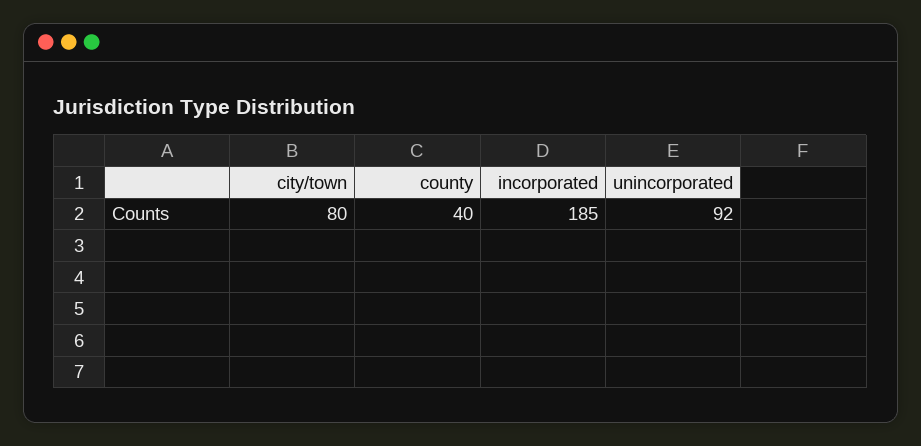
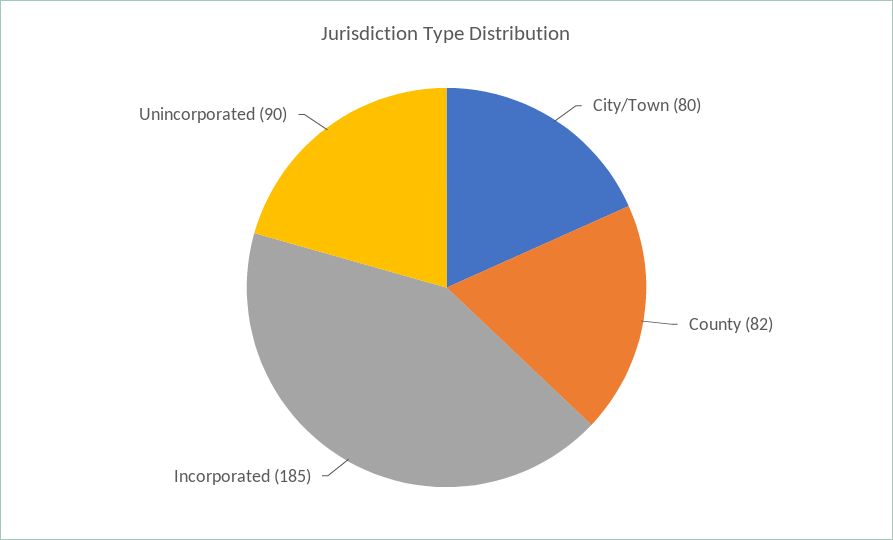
  {
    "city/town": 80,
-   "county": 40,
+   "county": 82,
    "incorporated": 185,
-   "unincorporated": 92
+   "unincorporated": 90
  }

